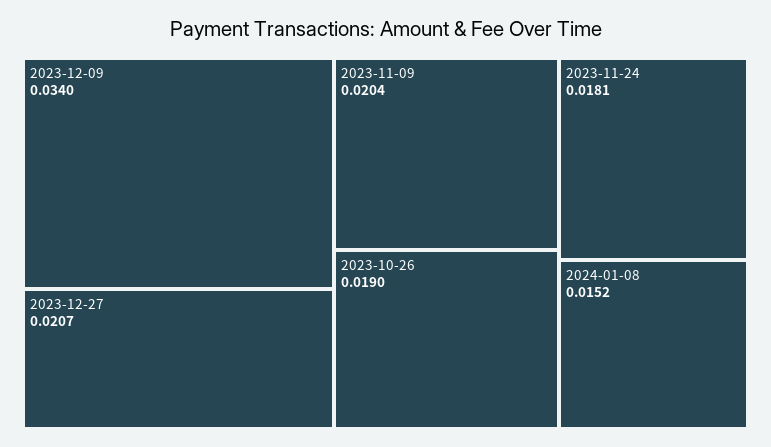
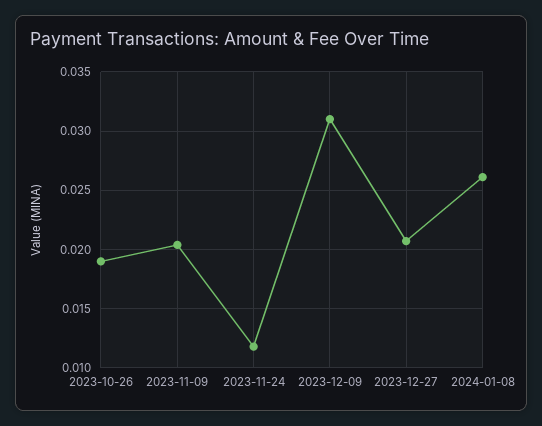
  {
-   "2023-12-09": 0.034,
+   "2023-12-09": 0.031,
    "2023-12-27": 0.0207,
    "2023-11-09": 0.0204,
    "2023-10-26": 0.019,
-   "2023-11-24": 0.0181,
+   "2023-11-24": 0.012,
-   "2024-01-08": 0.0152
+   "2024-01-08": 0.026
  }

